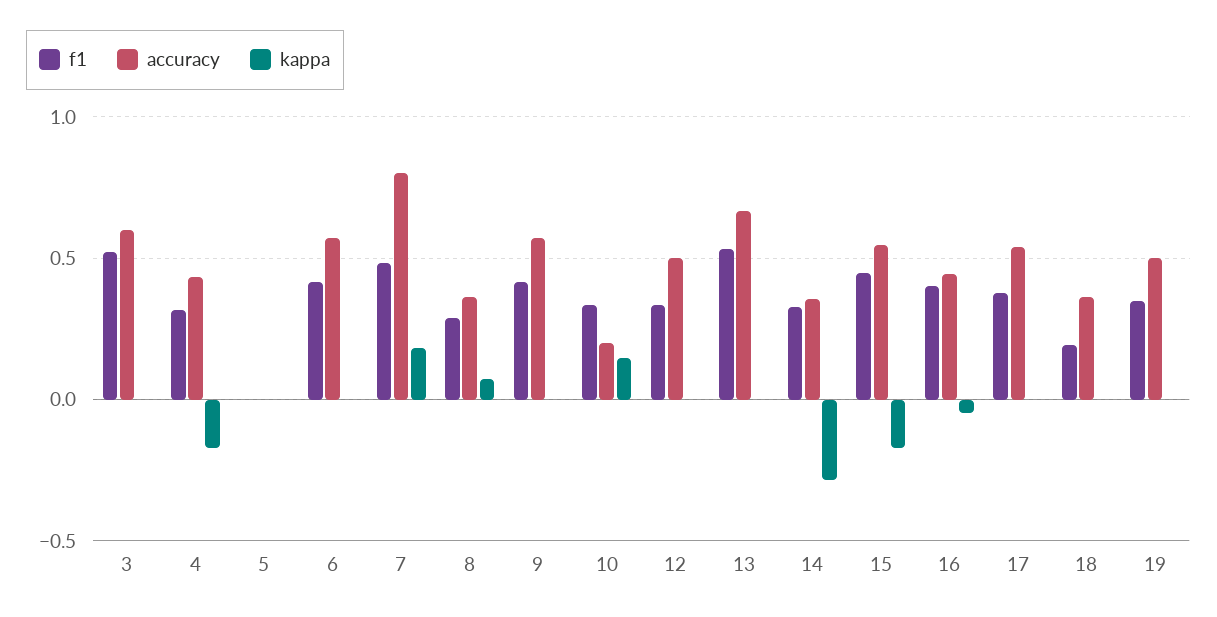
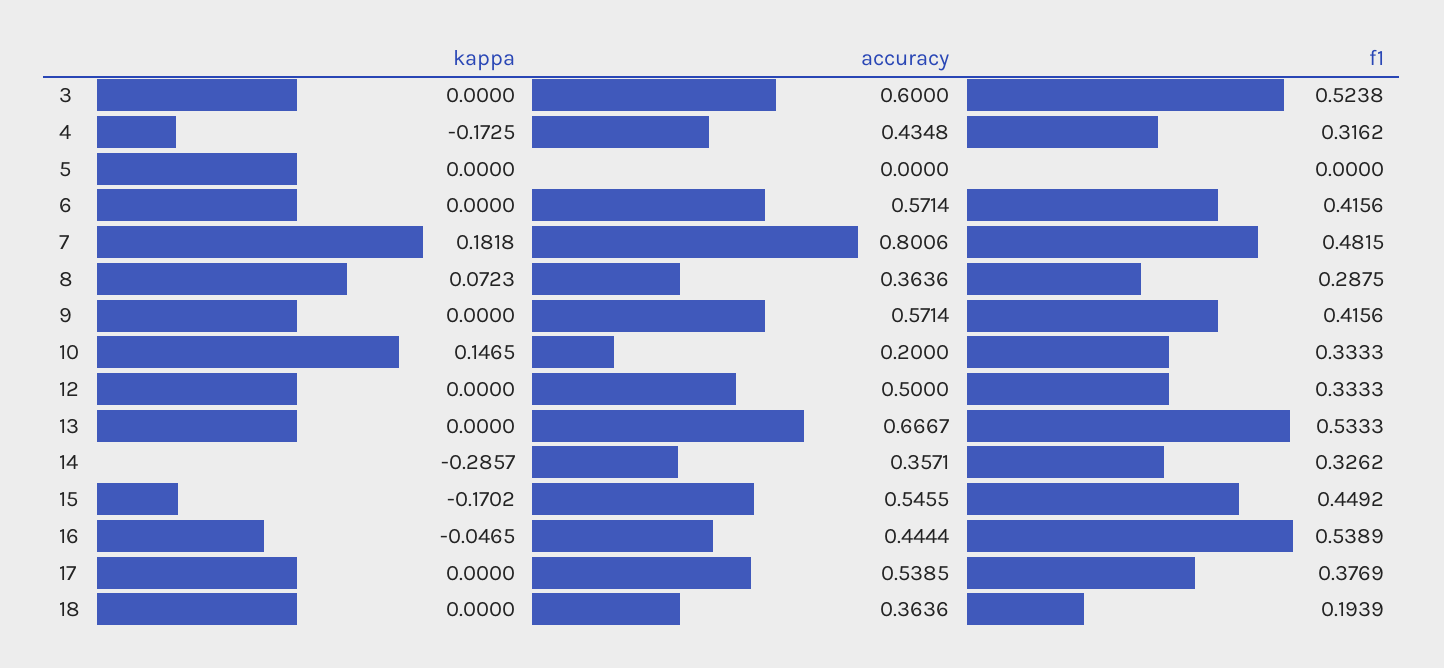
  {
    "f1": {
      "3": 0.5238,
      "4": 0.3162,
      "5": 0,
      "6": 0.4156,
      "7": 0.4815,
      "8": 0.2875,
      "9": 0.4156,
      "10": 0.3333,
      "12": 0.3333,
      "13": 0.5333,
      "14": 0.3262,
      "15": 0.4492,
-     "16": 0.4,
+     "16": 0.5389,
      "17": 0.3769,
-     "18": 0.1939,
+     "18": 0.1939
-     "19": 0.35
    },
    "accuracy": {
      "3": 0.6,
      "4": 0.4348,
      "5": 0,
      "6": 0.5714,
      "7": 0.8006,
      "8": 0.3636,
      "9": 0.5714,
      "10": 0.2,
      "12": 0.5,
      "13": 0.6667,
      "14": 0.3571,
      "15": 0.5455,
      "16": 0.4444,
      "17": 0.5385,
-     "18": 0.3636,
+     "18": 0.3636
-     "19": 0.5
    },
    "kappa": {
      "3": 0,
      "4": -0.1725,
      "5": 0,
      "6": 0,
      "7": 0.1818,
      "8": 0.0723,
      "9": 0,
      "10": 0.1465,
      "12": 0,
      "13": 0,
      "14": -0.2857,
      "15": -0.1702,
      "16": -0.0465,
      "17": 0,
-     "18": 0,
+     "18": 0
-     "19": 0
    }
  }

